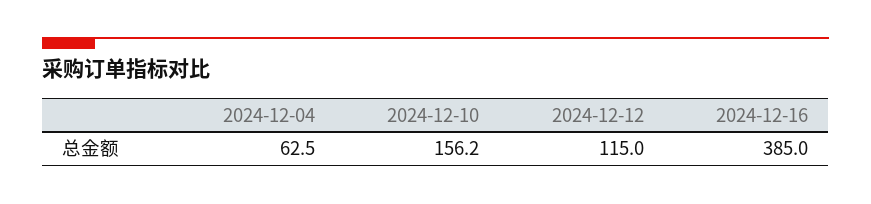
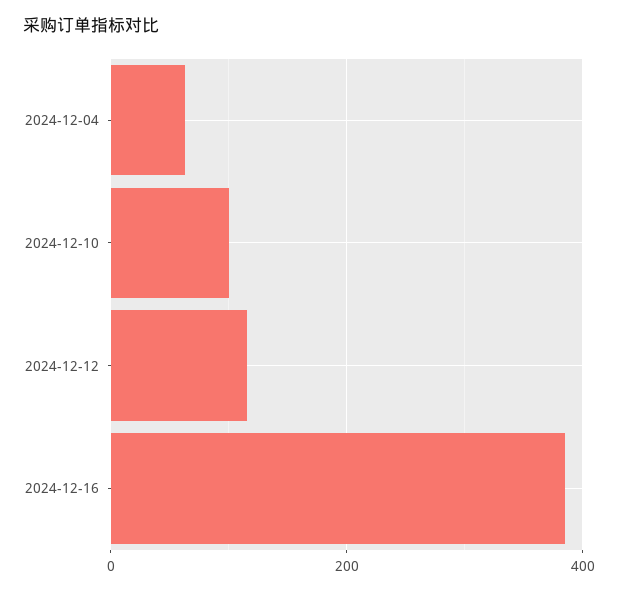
  {
    "2024-12-04": 62.5,
-   "2024-12-10": 156.2,
+   "2024-12-10": 100,
    "2024-12-12": 115,
    "2024-12-16": 385
  }

